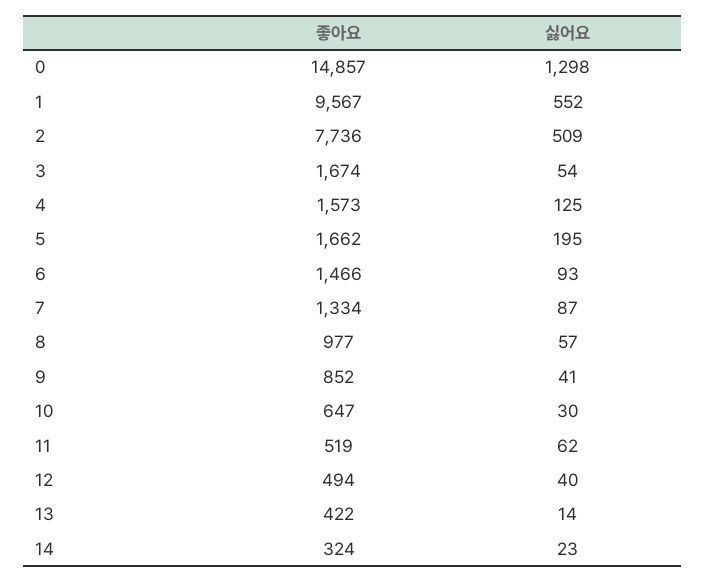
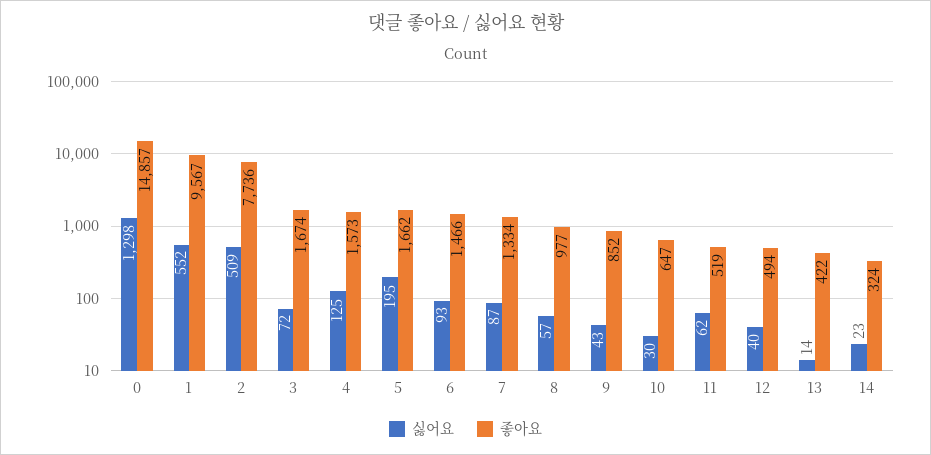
  {
    "좋아요": {
      "0": 14857,
      "1": 9567,
      "2": 7736,
      "3": 1674,
      "4": 1573,
      "5": 1662,
      "6": 1466,
      "7": 1334,
      "8": 977,
      "9": 852,
      "10": 647,
      "11": 519,
      "12": 494,
      "13": 422,
      "14": 324
    },
    "싫어요": {
      "0": 1298,
      "1": 552,
      "2": 509,
-     "3": 54,
+     "3": 72,
      "4": 125,
      "5": 195,
      "6": 93,
      "7": 87,
      "8": 57,
-     "9": 41,
+     "9": 43,
      "10": 30,
      "11": 62,
      "12": 40,
      "13": 14,
      "14": 23
    }
  }

